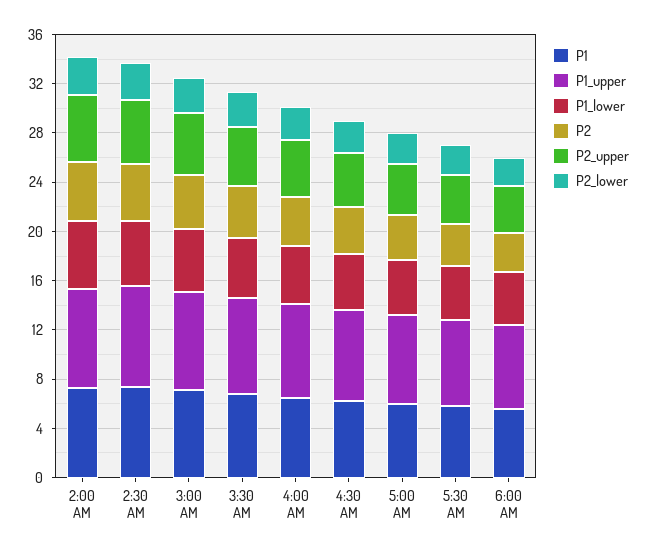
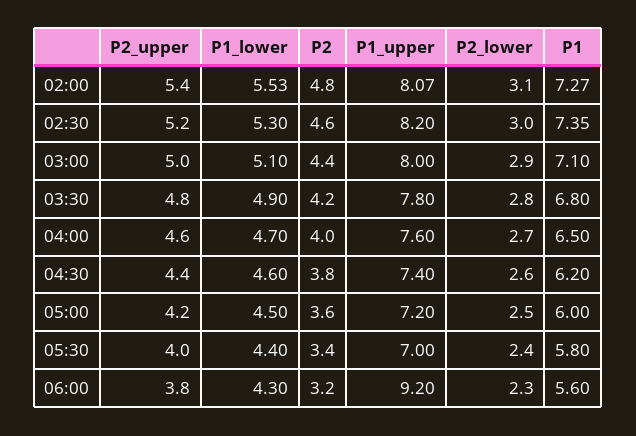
  {
    "P1": {
      "2:00 AM": 7.27,
      "2:30 AM": 7.35,
      "3:00 AM": 7.1,
      "3:30 AM": 6.8,
      "4:00 AM": 6.5,
      "4:30 AM": 6.2,
      "5:00 AM": 6,
      "5:30 AM": 5.8,
      "6:00 AM": 5.6
    },
    "P1_upper": {
      "2:00 AM": 8.07,
      "2:30 AM": 8.2,
      "3:00 AM": 8,
      "3:30 AM": 7.8,
      "4:00 AM": 7.6,
      "4:30 AM": 7.4,
      "5:00 AM": 7.2,
      "5:30 AM": 7,
-     "6:00 AM": 7
+     "6:00 AM": 9.2
    },
    "P1_lower": {
      "2:00 AM": 5.53,
      "2:30 AM": 5.3,
      "3:00 AM": 5.1,
      "3:30 AM": 4.9,
      "4:00 AM": 4.7,
      "4:30 AM": 4.6,
      "5:00 AM": 4.5,
      "5:30 AM": 4.4,
      "6:00 AM": 4.3
    },
    "P2": {
      "2:00 AM": 4.8,
      "2:30 AM": 4.6,
      "3:00 AM": 4.4,
      "3:30 AM": 4.2,
      "4:00 AM": 4,
      "4:30 AM": 3.8,
      "5:00 AM": 3.6,
      "5:30 AM": 3.4,
      "6:00 AM": 3.2
    },
    "P2_upper": {
      "2:00 AM": 5.4,
      "2:30 AM": 5.2,
      "3:00 AM": 5,
      "3:30 AM": 4.8,
      "4:00 AM": 4.6,
      "4:30 AM": 4.4,
      "5:00 AM": 4.2,
      "5:30 AM": 4,
      "6:00 AM": 3.8
    },
    "P2_lower": {
      "2:00 AM": 3.1,
      "2:30 AM": 3,
      "3:00 AM": 2.9,
      "3:30 AM": 2.8,
      "4:00 AM": 2.7,
      "4:30 AM": 2.6,
      "5:00 AM": 2.5,
      "5:30 AM": 2.4,
      "6:00 AM": 2.3
    }
  }

